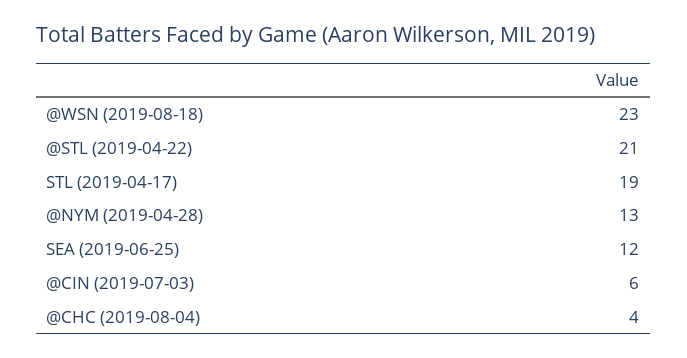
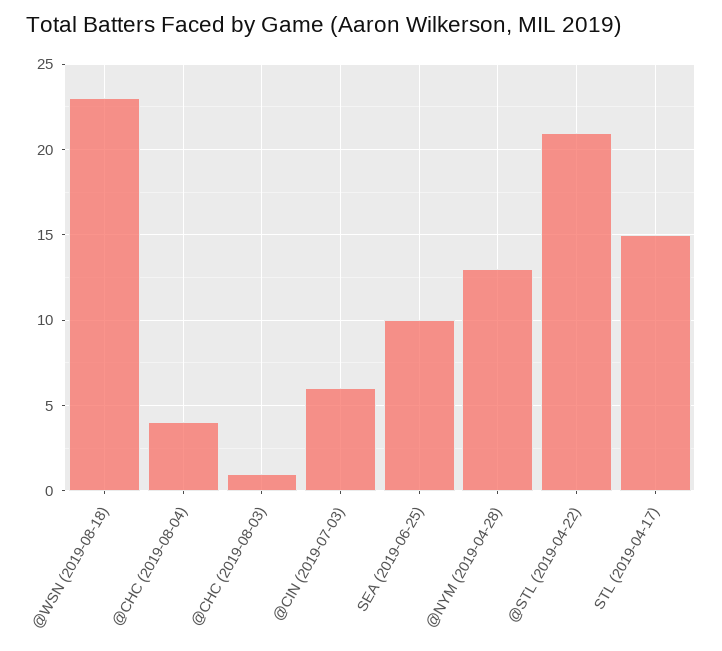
  {
    "@WSN (2019-08-18)": 23,
    "@STL (2019-04-22)": 21,
-   "STL (2019-04-17)": 19,
+   "STL (2019-04-17)": 15,
    "@NYM (2019-04-28)": 13,
-   "SEA (2019-06-25)": 12,
+   "SEA (2019-06-25)": 10,
    "@CIN (2019-07-03)": 6,
-   "@CHC (2019-08-04)": 4
+   "@CHC (2019-08-04)": 4,
+   "@CHC (2019-08-03)": 1
  }

